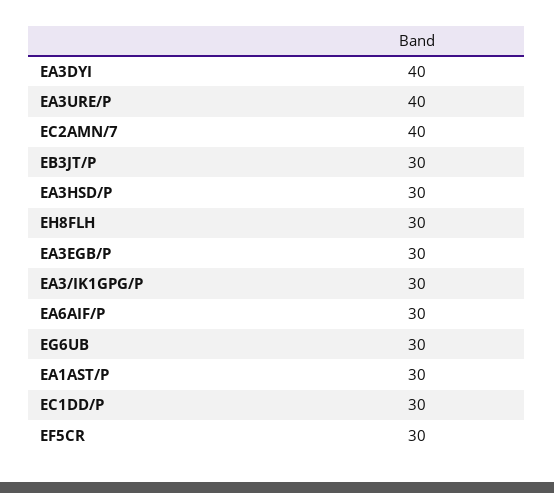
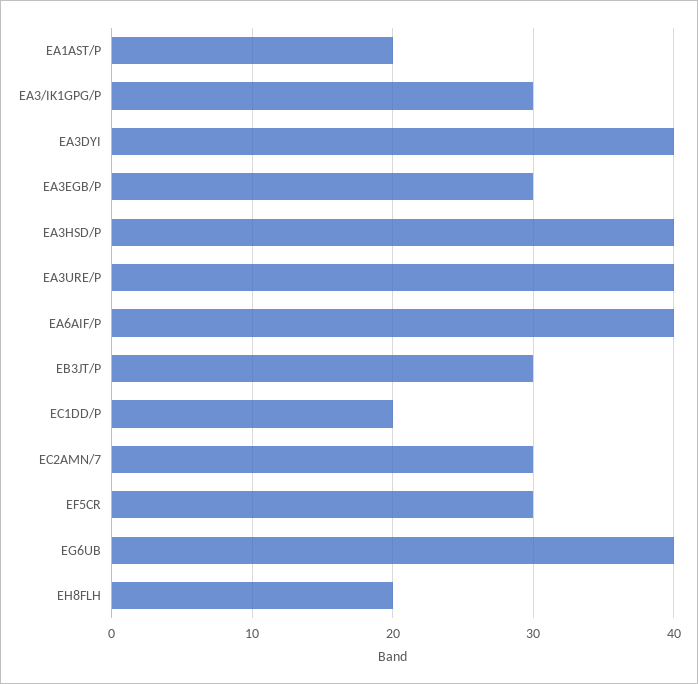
  {
    "EA3DYI": 40,
    "EA3URE/P": 40,
-   "EC2AMN/7": 40,
+   "EC2AMN/7": 30,
    "EB3JT/P": 30,
-   "EA3HSD/P": 30,
+   "EA3HSD/P": 40,
-   "EH8FLH": 30,
+   "EH8FLH": 20,
    "EA3EGB/P": 30,
    "EA3/IK1GPG/P": 30,
-   "EA6AIF/P": 30,
+   "EA6AIF/P": 40,
-   "EG6UB": 30,
+   "EG6UB": 40,
-   "EA1AST/P": 30,
+   "EA1AST/P": 20,
-   "EC1DD/P": 30,
+   "EC1DD/P": 20,
    "EF5CR": 30
  }

